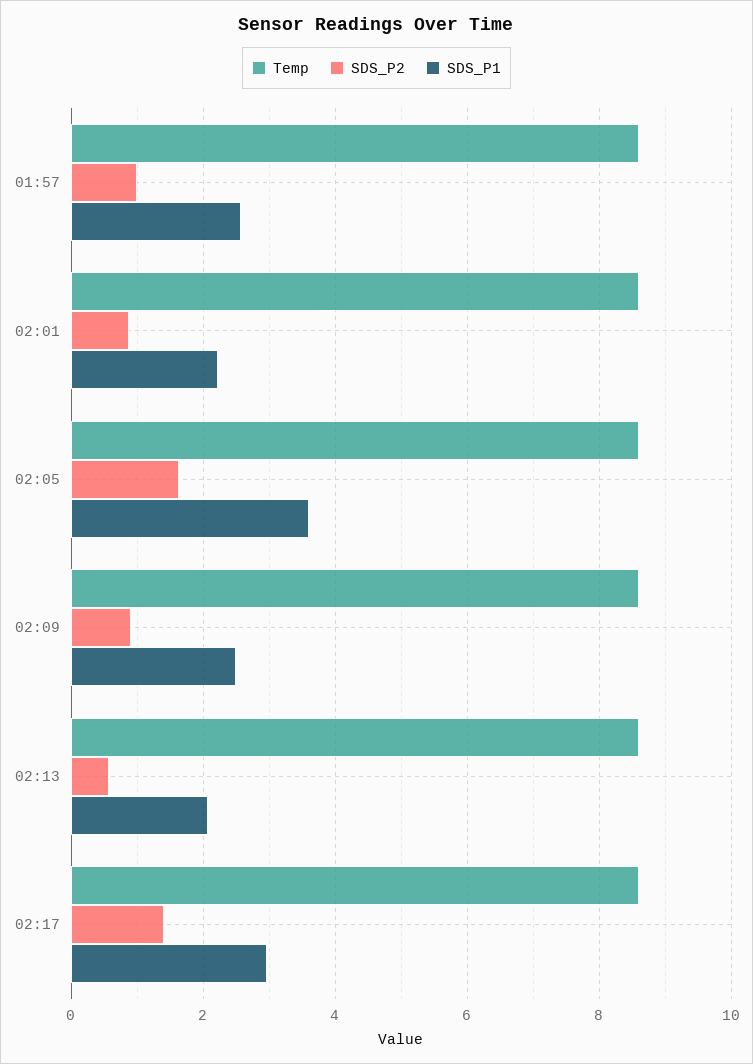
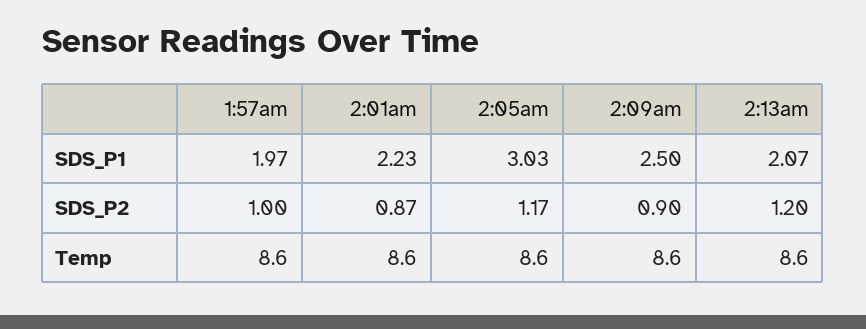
  {
    "Temp": {
      "01:57": 8.6,
      "02:01": 8.6,
      "02:05": 8.6,
      "02:09": 8.6,
-     "02:13": 8.6,
+     "02:13": 8.6
-     "02:17": 8.6
    },
    "SDS_P2": {
      "01:57": 1,
      "02:01": 0.87,
-     "02:05": 1.6,
+     "02:05": 1.17,
      "02:09": 0.9,
-     "02:13": 0.6,
+     "02:13": 1.2
-     "02:17": 1.4
    },
    "SDS_P1": {
-     "01:57": 2.6,
+     "01:57": 1.97,
      "02:01": 2.23,
-     "02:05": 3.6,
+     "02:05": 3.03,
      "02:09": 2.5,
-     "02:13": 2.07,
+     "02:13": 2.07
-     "02:17": 3
    }
  }

